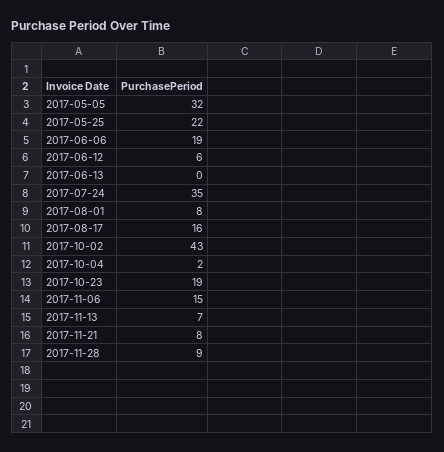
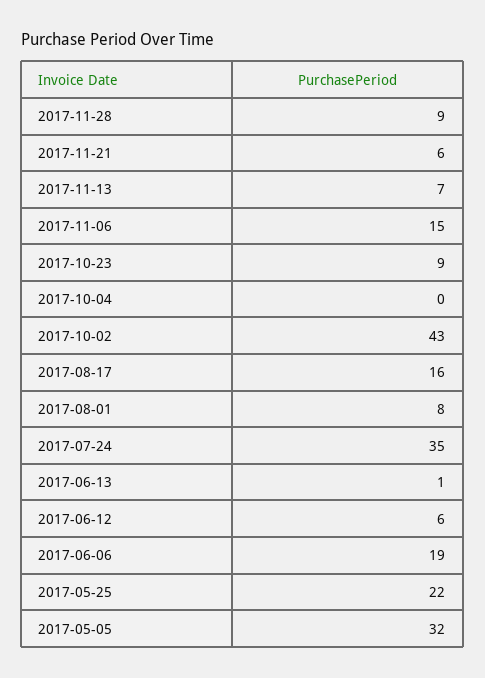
  {
    "2017-05-05": 32,
    "2017-05-25": 22,
    "2017-06-06": 19,
    "2017-06-12": 6,
-   "2017-06-13": 0,
+   "2017-06-13": 1,
    "2017-07-24": 35,
    "2017-08-01": 8,
    "2017-08-17": 16,
    "2017-10-02": 43,
-   "2017-10-04": 2,
+   "2017-10-04": 0,
-   "2017-10-23": 19,
+   "2017-10-23": 9,
    "2017-11-06": 15,
    "2017-11-13": 7,
-   "2017-11-21": 8,
+   "2017-11-21": 6,
    "2017-11-28": 9
  }

